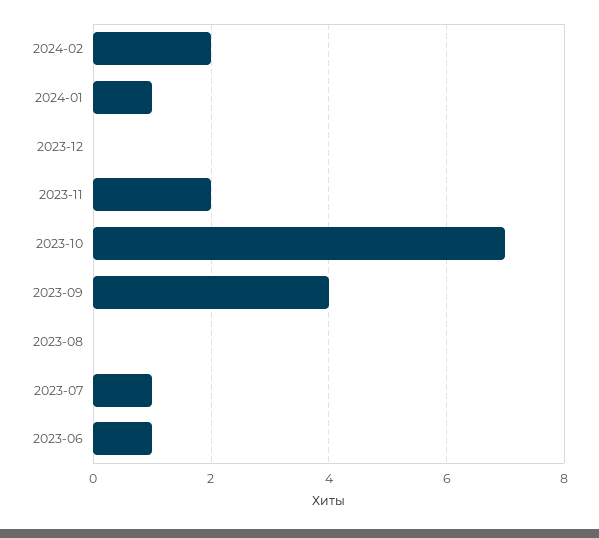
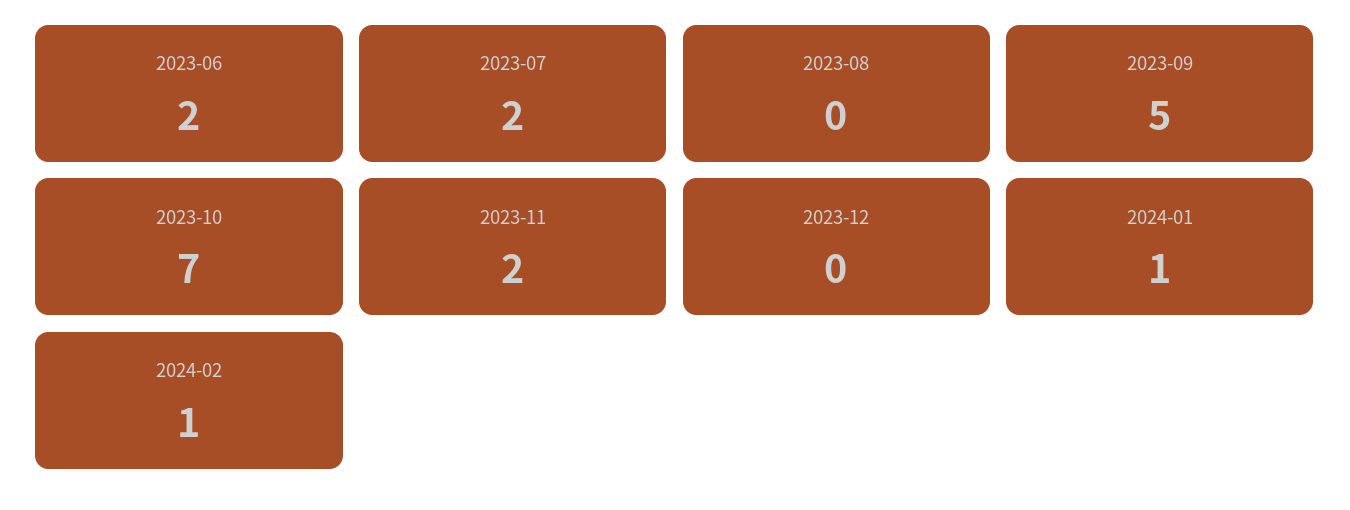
  {
-   "2024-02": 2,
+   "2024-02": 1,
    "2024-01": 1,
    "2023-12": 0,
    "2023-11": 2,
    "2023-10": 7,
-   "2023-09": 4,
+   "2023-09": 5,
    "2023-08": 0,
-   "2023-07": 1,
+   "2023-07": 2,
-   "2023-06": 1
+   "2023-06": 2
  }

